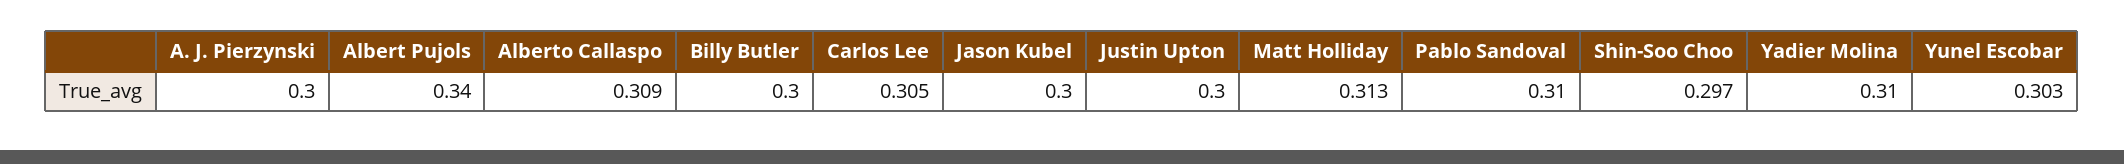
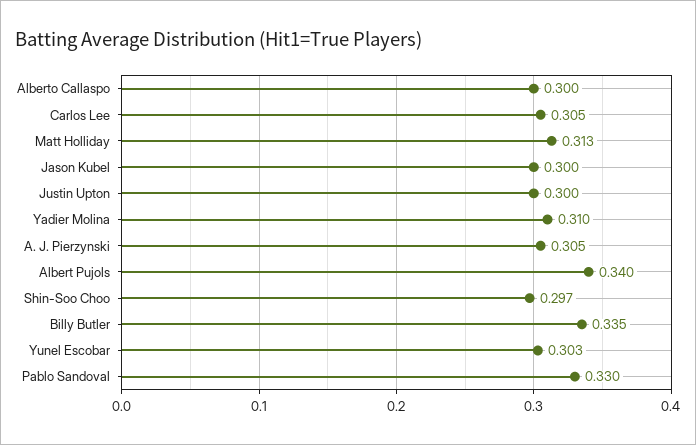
  {
-   "A. J. Pierzynski": 0.3,
+   "A. J. Pierzynski": 0.305,
    "Albert Pujols": 0.34,
-   "Alberto Callaspo": 0.309,
+   "Alberto Callaspo": 0.3,
-   "Billy Butler": 0.3,
+   "Billy Butler": 0.335,
    "Carlos Lee": 0.305,
    "Jason Kubel": 0.3,
    "Justin Upton": 0.3,
    "Matt Holliday": 0.313,
-   "Pablo Sandoval": 0.31,
+   "Pablo Sandoval": 0.33,
    "Shin-Soo Choo": 0.297,
    "Yadier Molina": 0.31,
    "Yunel Escobar": 0.303
  }

